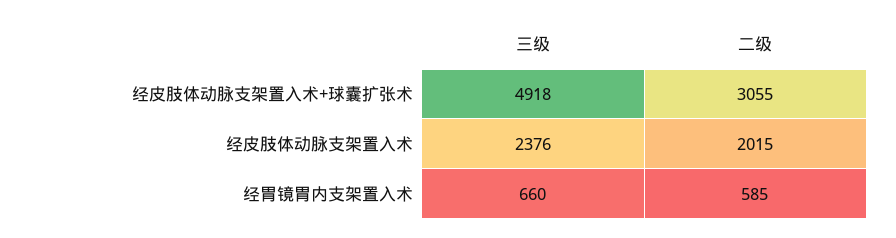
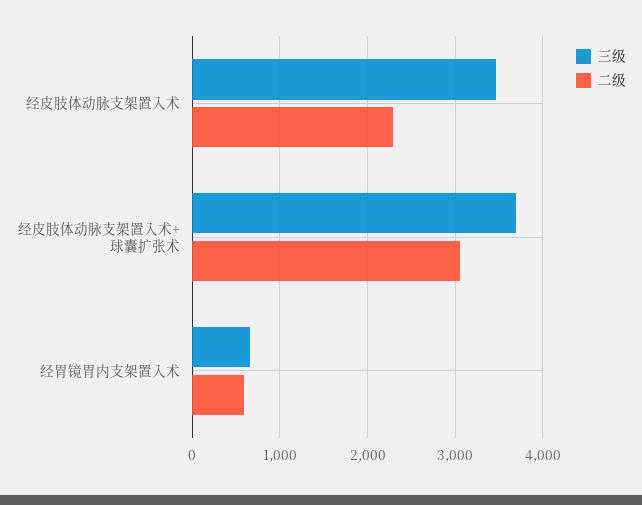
  {
    "三级": {
-     "经皮肢体动脉支架置入术+球囊扩张术": 4918,
+     "经皮肢体动脉支架置入术+球囊扩张术": 3700,
-     "经皮肢体动脉支架置入术": 2376,
+     "经皮肢体动脉支架置入术": 3500,
      "经胃镜胃内支架置入术": 660
    },
    "二级": {
      "经皮肢体动脉支架置入术+球囊扩张术": 3055,
-     "经皮肢体动脉支架置入术": 2015,
+     "经皮肢体动脉支架置入术": 2300,
      "经胃镜胃内支架置入术": 585
    }
  }

